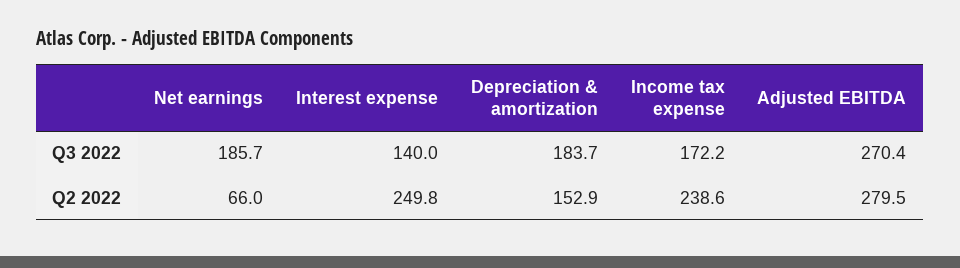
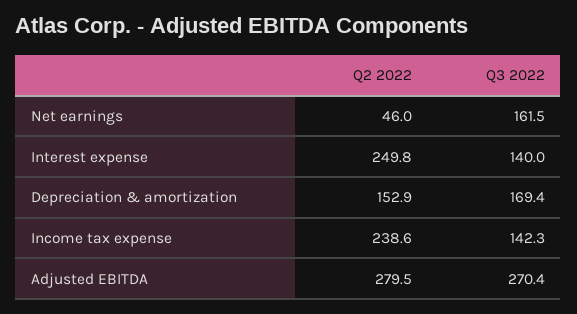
  {
    "Net earnings": {
-     "Q3 2022": 185.7,
+     "Q3 2022": 161.5,
-     "Q2 2022": 66
+     "Q2 2022": 46
    },
    "Interest expense": {
      "Q3 2022": 140,
      "Q2 2022": 249.8
    },
    "Depreciation & amortization": {
-     "Q3 2022": 183.7,
+     "Q3 2022": 169.4,
      "Q2 2022": 152.9
    },
    "Income tax expense": {
-     "Q3 2022": 172.2,
+     "Q3 2022": 142.3,
      "Q2 2022": 238.6
    },
    "Adjusted EBITDA": {
      "Q3 2022": 270.4,
      "Q2 2022": 279.5
    }
  }

